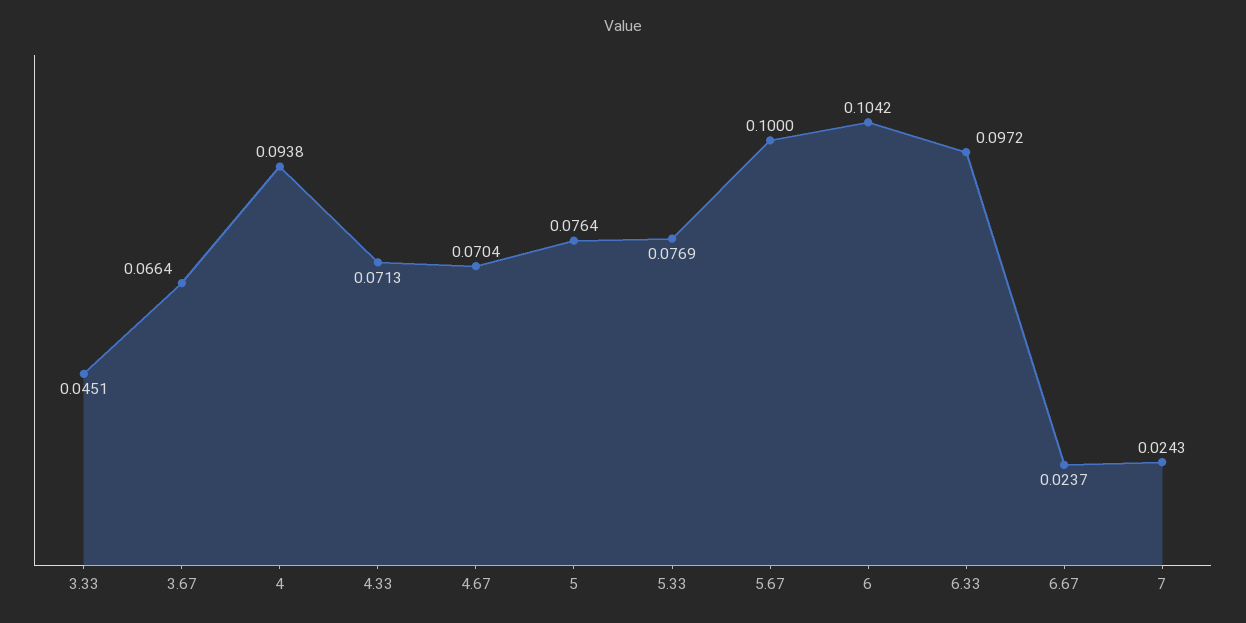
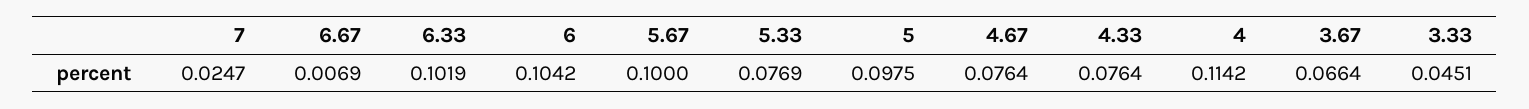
  {
    "3.33": 0.0451,
    "3.67": 0.0664,
-   "4": 0.0938,
+   "4": 0.1142,
-   "4.33": 0.0713,
+   "4.33": 0.0764,
-   "4.67": 0.0704,
+   "4.67": 0.0764,
-   "5": 0.0764,
+   "5": 0.0975,
    "5.33": 0.0769,
    "5.67": 0.1,
    "6": 0.1042,
-   "6.33": 0.0972,
+   "6.33": 0.1019,
-   "6.67": 0.0237,
+   "6.67": 0.0069,
-   "7": 0.0243
+   "7": 0.0247
  }

